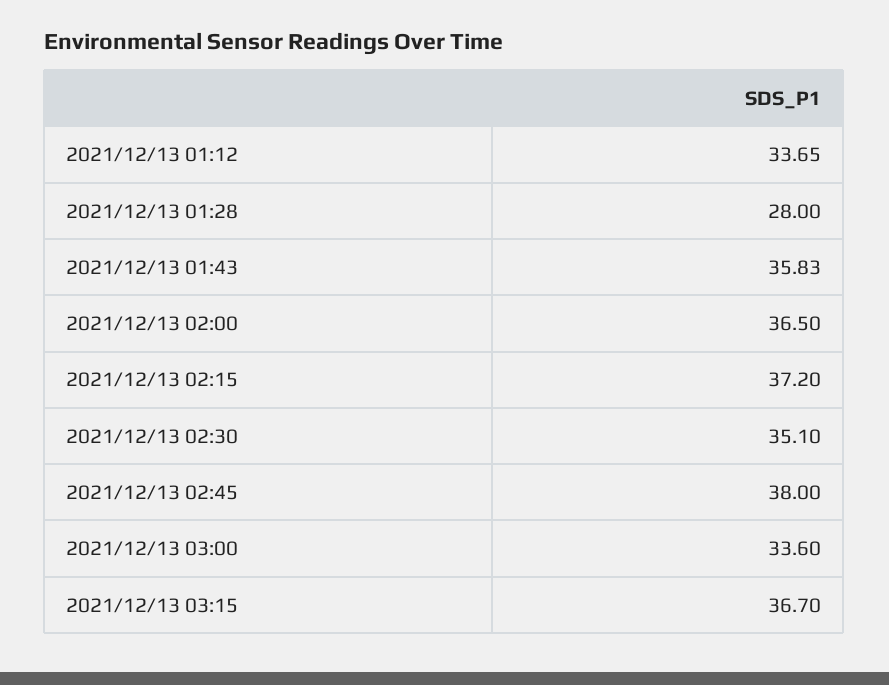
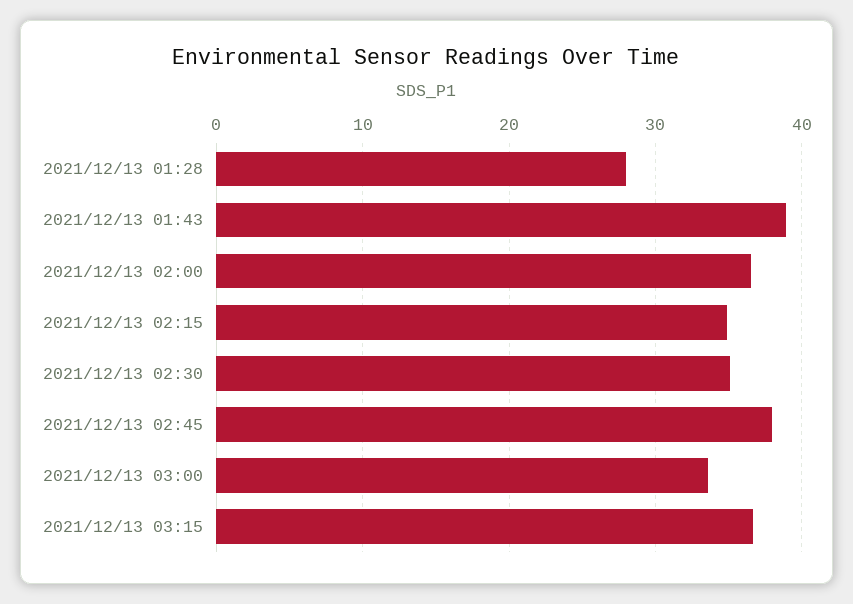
  {
-   "2021/12/13 01:12": 33.65,
    "2021/12/13 01:28": 28,
-   "2021/12/13 01:43": 35.83,
+   "2021/12/13 01:43": 39,
    "2021/12/13 02:00": 36.5,
-   "2021/12/13 02:15": 37.2,
+   "2021/12/13 02:15": 35,
    "2021/12/13 02:30": 35.1,
    "2021/12/13 02:45": 38,
    "2021/12/13 03:00": 33.6,
    "2021/12/13 03:15": 36.7
  }

